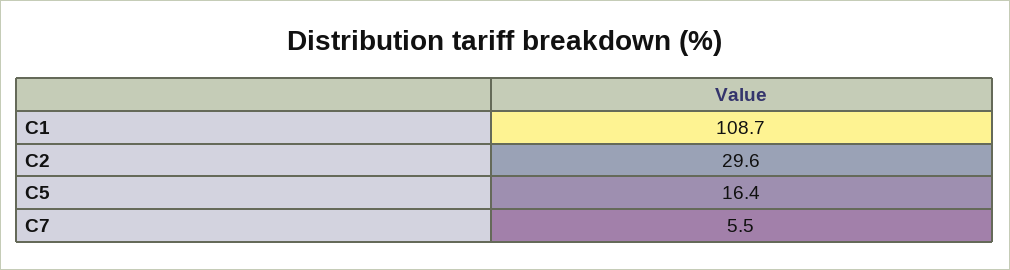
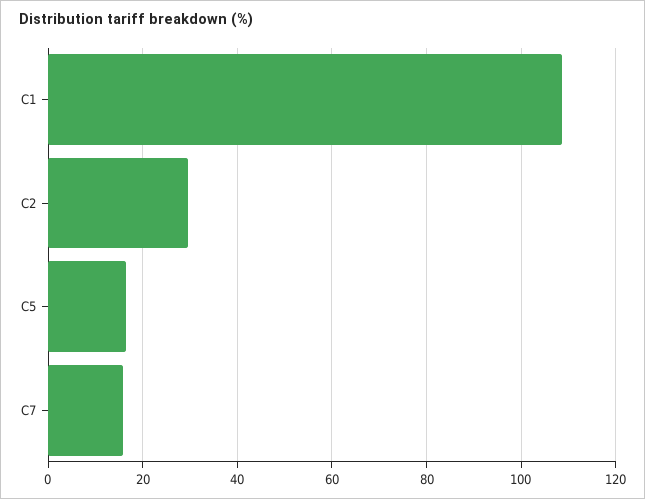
  {
    "C1": 108.7,
    "C2": 29.6,
    "C5": 16.4,
-   "C7": 5.5
+   "C7": 16
  }

